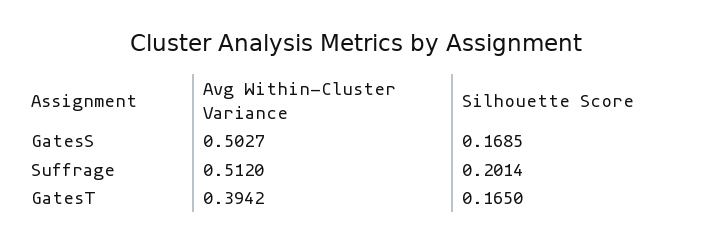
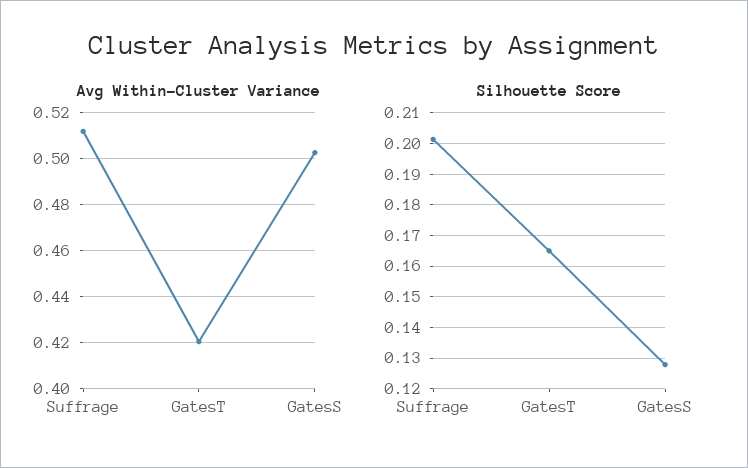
  {
    "Avg Within-Cluster Variance": {
      "GatesS": 0.5027,
      "Suffrage": 0.512,
-     "GatesT": 0.3942
+     "GatesT": 0.42
    },
    "Silhouette Score": {
-     "GatesS": 0.1685,
+     "GatesS": 0.128,
      "Suffrage": 0.2014,
      "GatesT": 0.165
    }
  }

